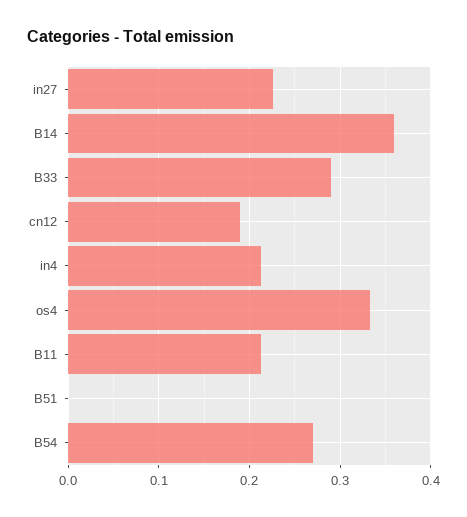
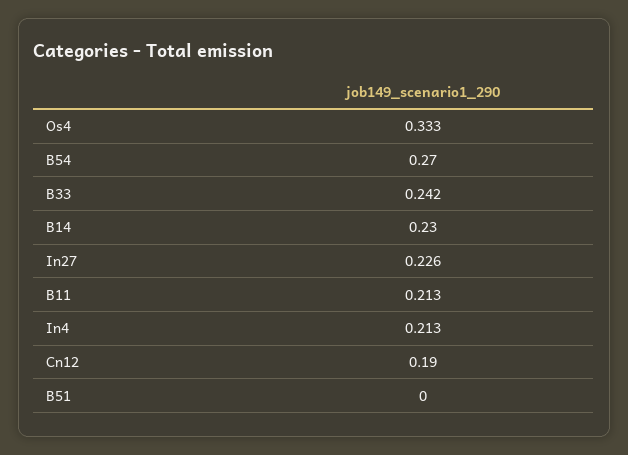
  {
    "in27": 0.226,
-   "B14": 0.36,
+   "B14": 0.23,
-   "B33": 0.29,
+   "B33": 0.242,
    "cn12": 0.19,
    "in4": 0.213,
    "os4": 0.333,
    "B11": 0.213,
    "B51": 0,
    "B54": 0.27
  }

